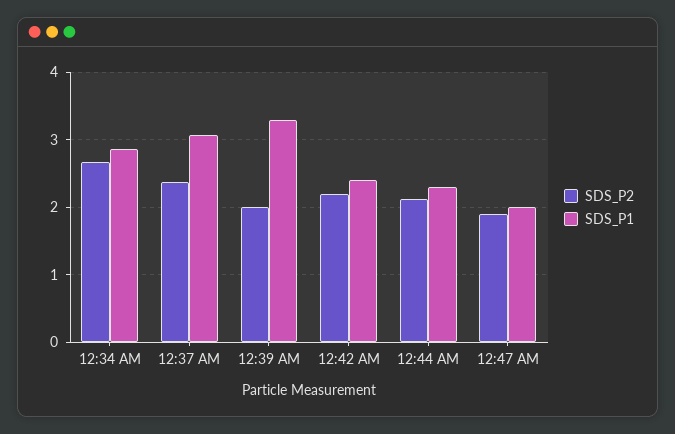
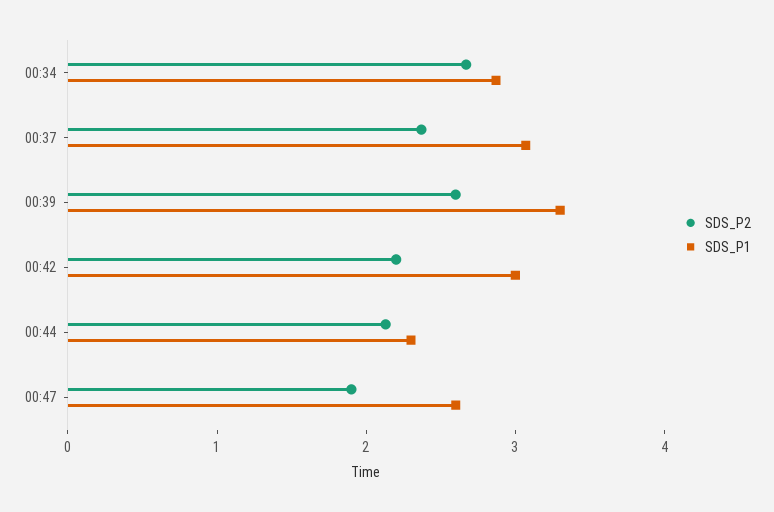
  {
    "SDS_P2": {
      "12:34 AM": 2.7,
      "12:37 AM": 2.4,
-     "12:39 AM": 2,
+     "12:39 AM": 2.6,
      "12:42 AM": 2.2,
      "12:44 AM": 2.1,
      "12:47 AM": 1.9
    },
    "SDS_P1": {
      "12:34 AM": 2.9,
      "12:37 AM": 3.1,
      "12:39 AM": 3.3,
-     "12:42 AM": 2.4,
+     "12:42 AM": 3,
      "12:44 AM": 2.3,
-     "12:47 AM": 2
+     "12:47 AM": 2.6
    }
  }

